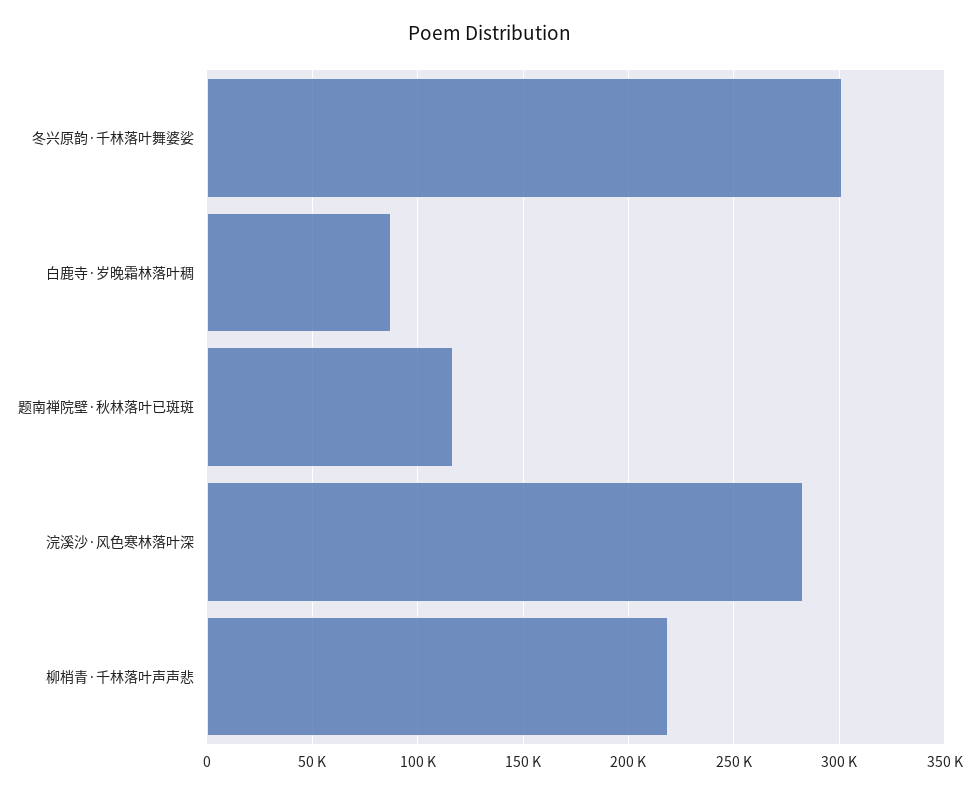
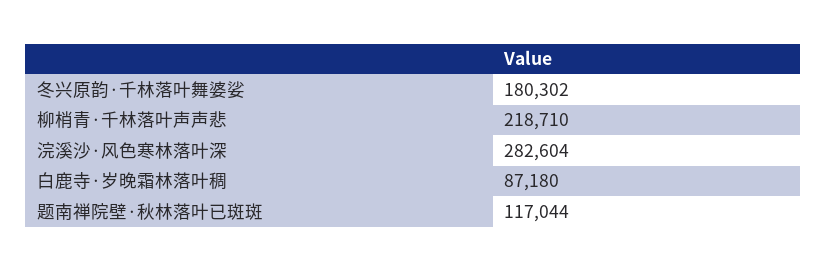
  {
-   "冬兴原韵·千林落叶舞婆娑": 300000,
+   "冬兴原韵·千林落叶舞婆娑": 180302,
    "白鹿寺·岁晚霜林落叶稠": 87180,
    "题南禅院壁·秋林落叶已斑斑": 117044,
    "浣溪沙·风色寒林落叶深": 282604,
    "柳梢青·千林落叶声声悲": 218710
  }

